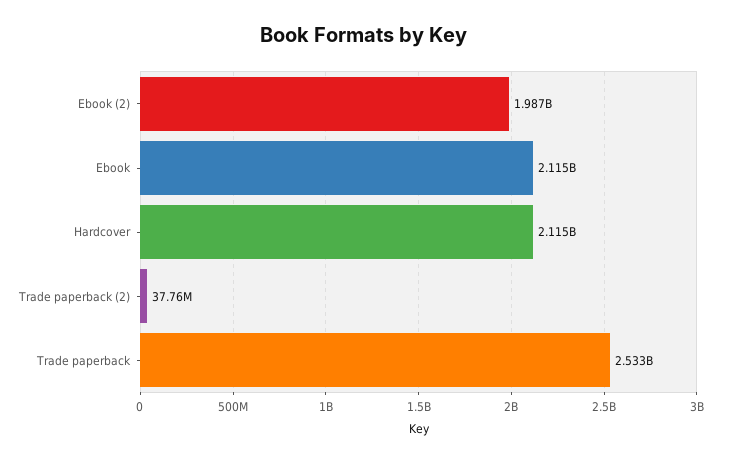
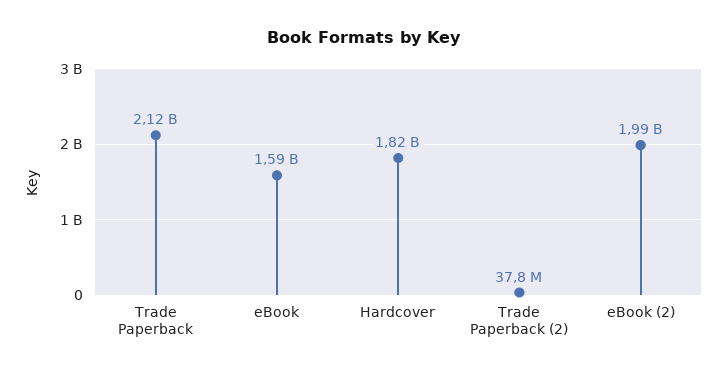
  {
    "Ebook (2)": 1987000000,
-   "Ebook": 2115000000,
+   "Ebook": 1590000000,
-   "Hardcover": 2115000000,
+   "Hardcover": 1820000000,
    "Trade paperback (2)": 37760000,
-   "Trade paperback": 2533000000
+   "Trade paperback": 2120000000
  }

